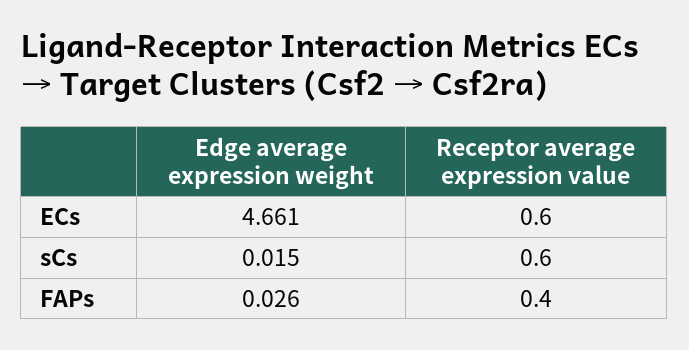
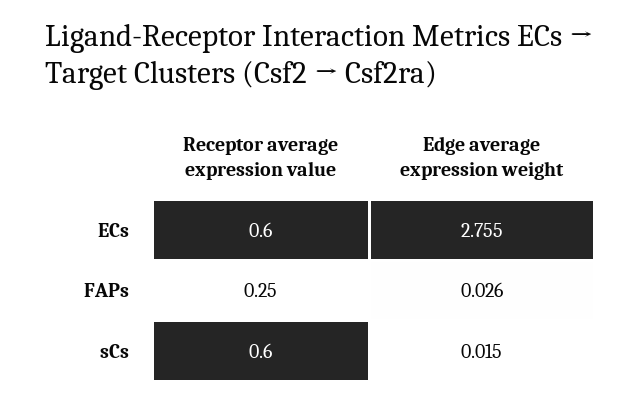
  {
    "Edge average expression weight": {
-     "ECs": 4.661,
+     "ECs": 2.755,
      "sCs": 0.015,
      "FAPs": 0.026
    },
    "Receptor average expression value": {
      "ECs": 0.6,
      "sCs": 0.6,
-     "FAPs": 0.4
+     "FAPs": 0.25
    }
  }

